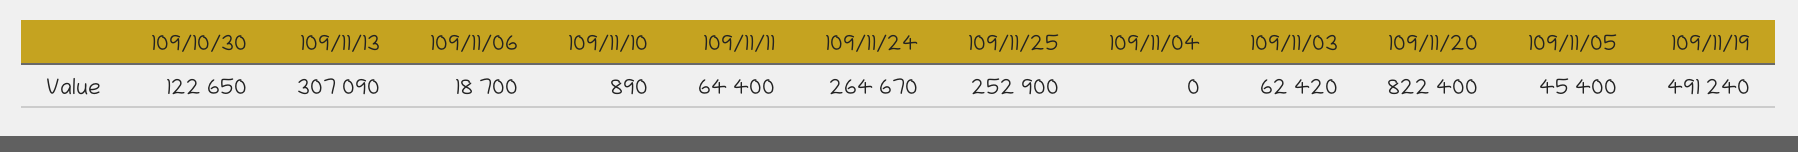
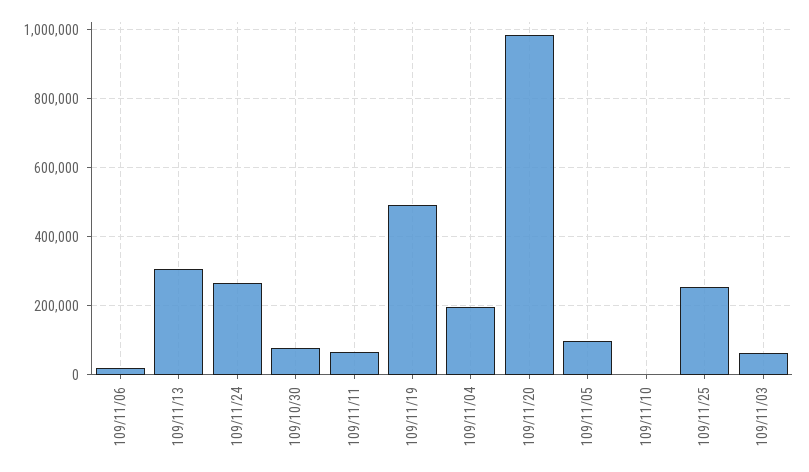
  {
-   "109/10/30": 122650,
+   "109/10/30": 80000,
    "109/11/13": 307090,
    "109/11/06": 18700,
    "109/11/10": 890,
    "109/11/11": 64400,
    "109/11/24": 264670,
    "109/11/25": 252900,
-   "109/11/04": 0,
+   "109/11/04": 200000,
    "109/11/03": 62420,
-   "109/11/20": 822400,
+   "109/11/20": 980000,
-   "109/11/05": 45400,
+   "109/11/05": 100000,
    "109/11/19": 491240
  }

